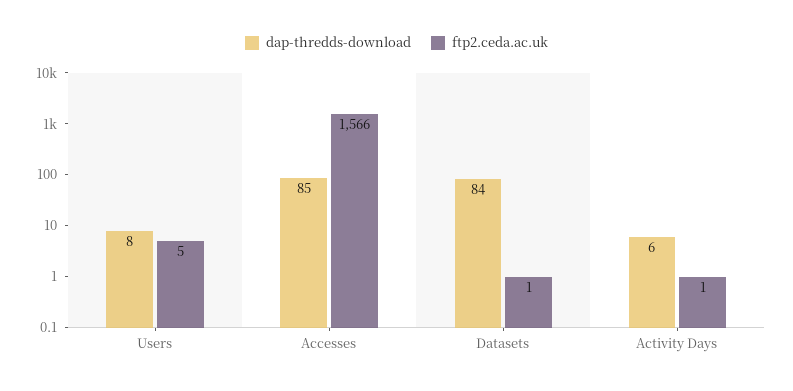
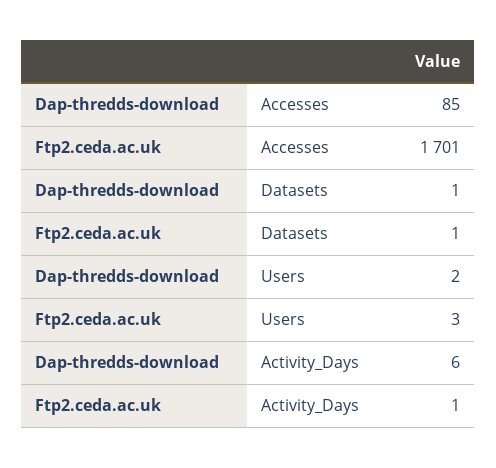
  {
    "dap-thredds-download": {
-     "Users": 8,
+     "Users": 2,
      "Accesses": 85,
-     "Datasets": 84,
+     "Datasets": 1,
      "Activity Days": 6
    },
    "ftp2.ceda.ac.uk": {
-     "Users": 5,
+     "Users": 3,
-     "Accesses": 1566,
+     "Accesses": 1701,
      "Datasets": 1,
      "Activity Days": 1
    }
  }

